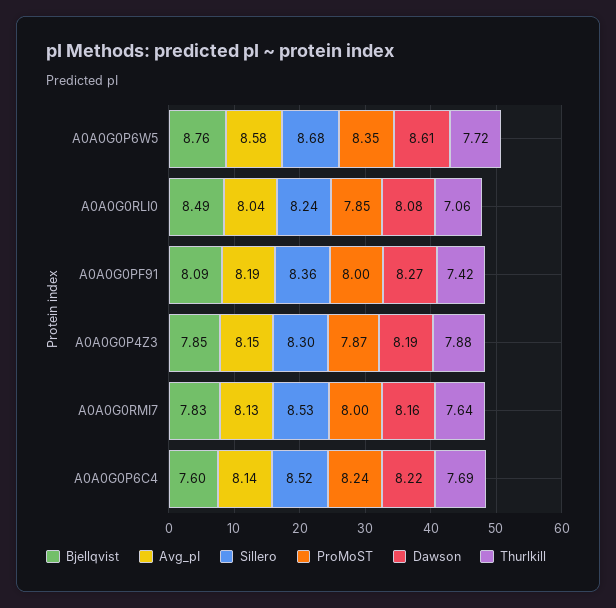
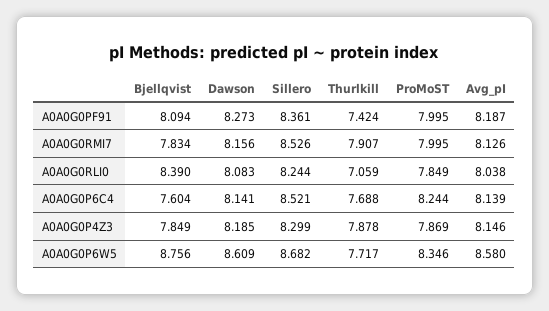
  {
    "Bjellqvist": {
      "A0A0G0P6W5": 8.756,
-     "A0A0G0RLI0": 8.49,
+     "A0A0G0RLI0": 8.39,
      "A0A0G0PF91": 8.094,
      "A0A0G0P4Z3": 7.849,
      "A0A0G0RMI7": 7.834,
      "A0A0G0P6C4": 7.604
    },
    "Avg_pI": {
      "A0A0G0P6W5": 8.58,
      "A0A0G0RLI0": 8.038,
      "A0A0G0PF91": 8.187,
      "A0A0G0P4Z3": 8.146,
      "A0A0G0RMI7": 8.126,
      "A0A0G0P6C4": 8.139
    },
    "Sillero": {
      "A0A0G0P6W5": 8.682,
      "A0A0G0RLI0": 8.244,
      "A0A0G0PF91": 8.361,
      "A0A0G0P4Z3": 8.299,
      "A0A0G0RMI7": 8.526,
      "A0A0G0P6C4": 8.521
    },
    "ProMoST": {
      "A0A0G0P6W5": 8.346,
      "A0A0G0RLI0": 7.849,
      "A0A0G0PF91": 7.995,
      "A0A0G0P4Z3": 7.869,
      "A0A0G0RMI7": 7.995,
      "A0A0G0P6C4": 8.244
    },
    "Dawson": {
      "A0A0G0P6W5": 8.609,
      "A0A0G0RLI0": 8.083,
      "A0A0G0PF91": 8.273,
      "A0A0G0P4Z3": 8.185,
      "A0A0G0RMI7": 8.156,
-     "A0A0G0P6C4": 8.22
+     "A0A0G0P6C4": 8.141
    },
    "Thurlkill": {
      "A0A0G0P6W5": 7.717,
      "A0A0G0RLI0": 7.059,
      "A0A0G0PF91": 7.424,
      "A0A0G0P4Z3": 7.878,
-     "A0A0G0RMI7": 7.64,
+     "A0A0G0RMI7": 7.907,
      "A0A0G0P6C4": 7.688
    }
  }

